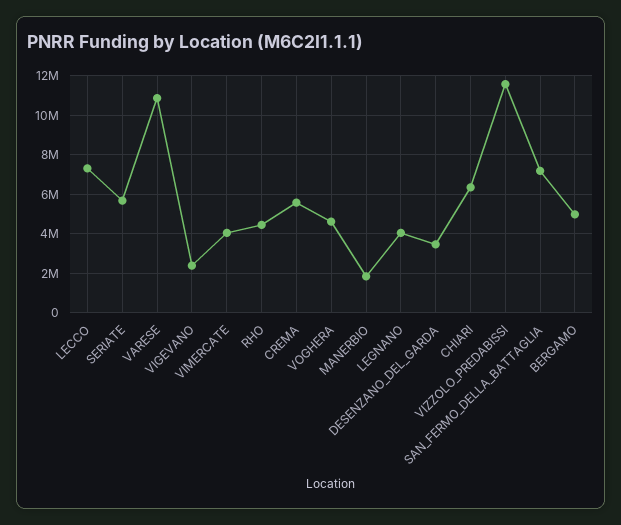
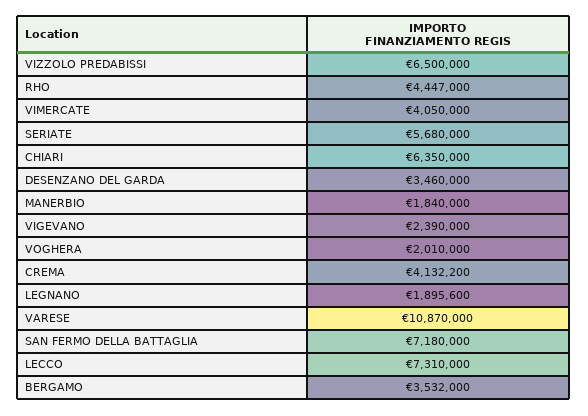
  {
    "LECCO": 7310000,
    "SERIATE": 5680000,
    "VARESE": 10870000,
    "VIGEVANO": 2390000,
    "VIMERCATE": 4050000,
    "RHO": 4447000,
-   "CREMA": 5500000,
+   "CREMA": 4132200,
-   "VOGHERA": 4500000,
+   "VOGHERA": 2010000,
    "MANERBIO": 1840000,
-   "LEGNANO": 4000000,
+   "LEGNANO": 1895600,
    "DESENZANO_DEL_GARDA": 3460000,
    "CHIARI": 6350000,
-   "VIZZOLO_PREDABISSI": 11500000,
+   "VIZZOLO_PREDABISSI": 6500000,
    "SAN_FERMO_DELLA_BATTAGLIA": 7180000,
-   "BERGAMO": 5000000
+   "BERGAMO": 3532000
  }

